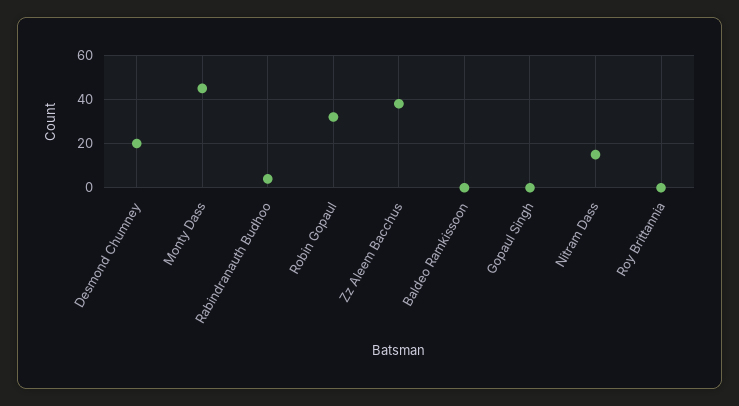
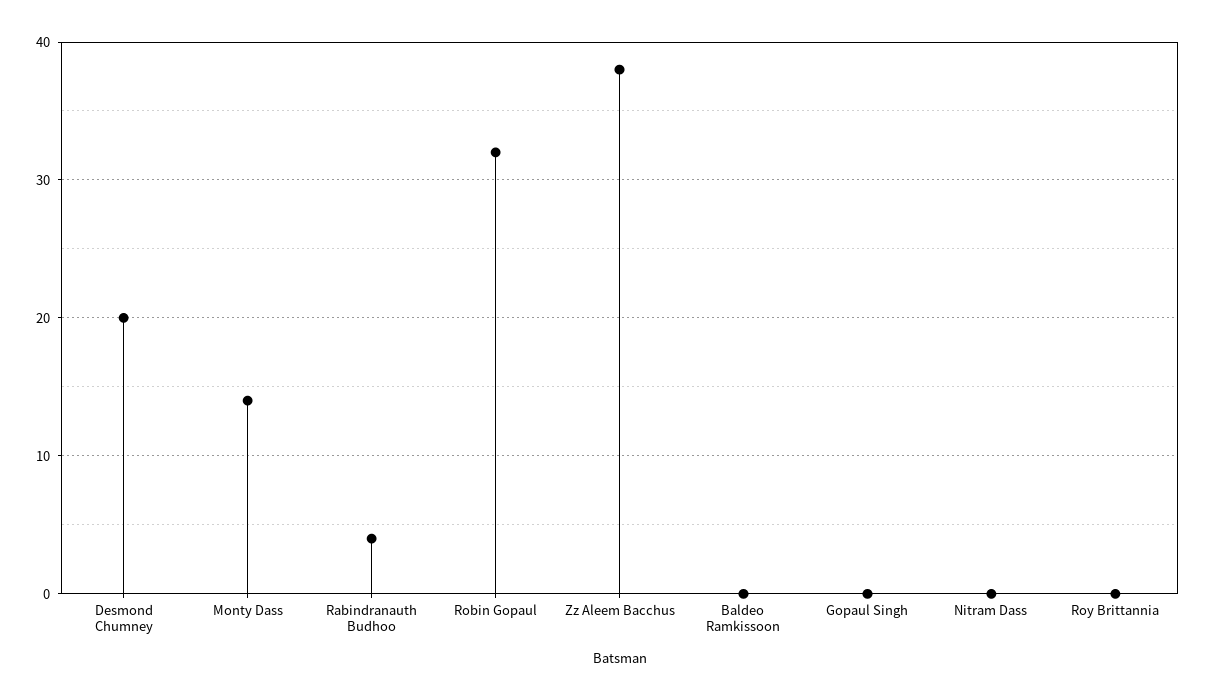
  {
    "Desmond Chumney": 20,
-   "Monty Dass": 45,
+   "Monty Dass": 14,
    "Rabindranauth Budhoo": 4,
    "Robin Gopaul": 32,
    "Zz Aleem Bacchus": 38,
    "Baldeo Ramkissoon": 0,
    "Gopaul Singh": 0,
-   "Nitram Dass": 15,
+   "Nitram Dass": 0,
    "Roy Brittannia": 0
  }

